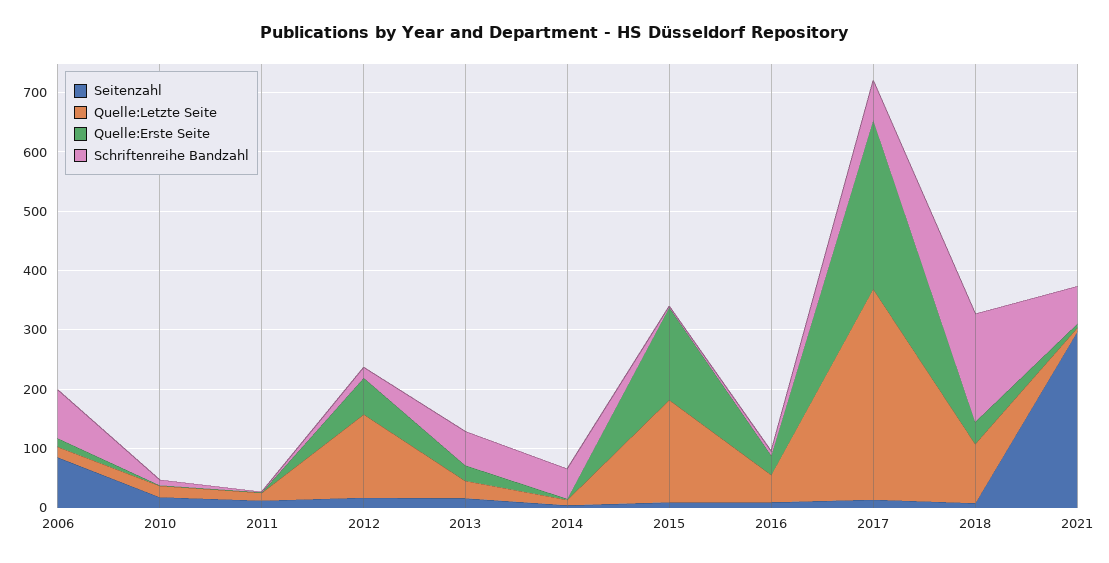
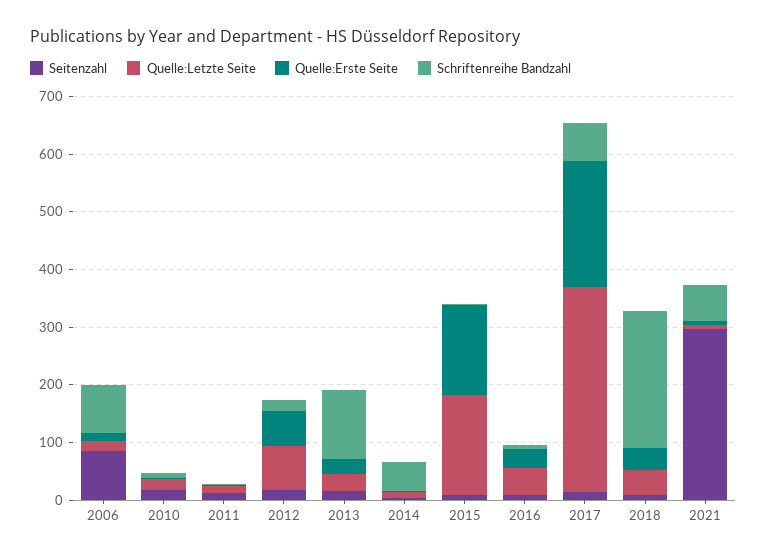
  {
    "Seitenzahl": {
      "2006": 80,
      "2010": 20,
      "2011": 20,
      "2012": 20,
      "2013": 20,
      "2014": 0,
      "2015": 0,
      "2016": 0,
      "2017": 20,
      "2018": 0,
      "2021": 300
    },
    "Quelle:Letzte Seite": {
      "2006": 20,
      "2010": 20,
      "2011": 20,
-     "2012": 140,
+     "2012": 80,
      "2013": 40,
      "2014": 20,
      "2015": 180,
      "2016": 40,
      "2017": 360,
-     "2018": 100,
+     "2018": 40,
      "2021": 0
    },
    "Quelle:Erste Seite": {
      "2006": 20,
      "2010": 0,
      "2011": 0,
      "2012": 60,
      "2013": 20,
      "2014": 0,
      "2015": 160,
      "2016": 40,
-     "2017": 280,
+     "2017": 220,
      "2018": 40,
      "2021": 0
    },
    "Schriftenreihe Bandzahl": {
      "2006": 80,
      "2010": 0,
      "2011": 0,
      "2012": 20,
-     "2013": 60,
+     "2013": 120,
      "2014": 60,
      "2015": 0,
      "2016": 0,
      "2017": 60,
-     "2018": 180,
+     "2018": 240,
      "2021": 60
    }
  }

